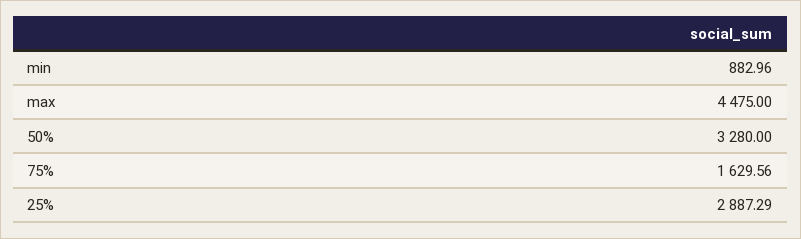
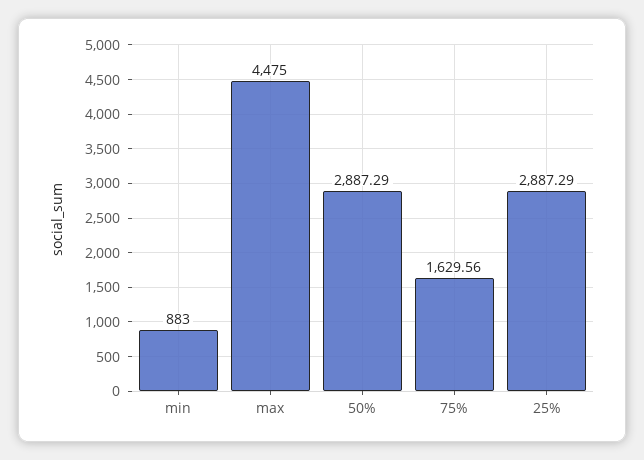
  {
-   "min": 882.96,
+   "min": 883,
    "max": 4475,
-   "50%": 3280,
+   "50%": 2887.29,
    "75%": 1629.56,
    "25%": 2887.29
  }

